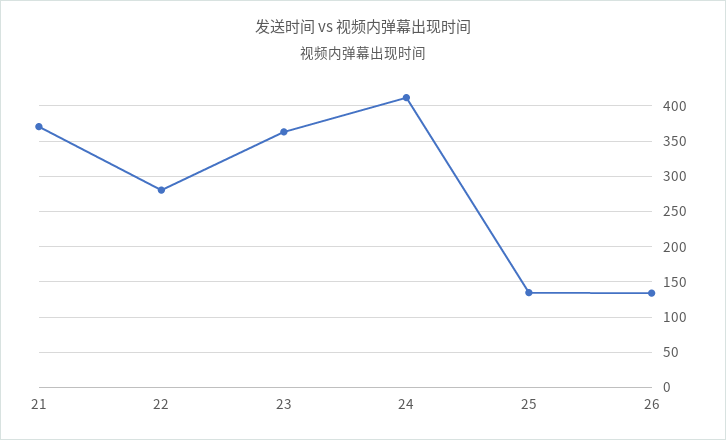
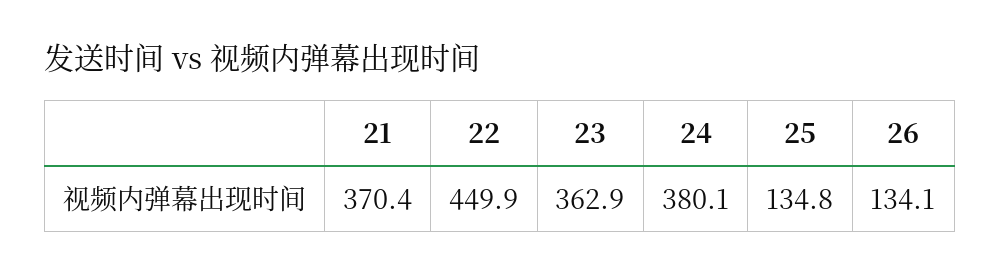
  {
    "21": 370.4,
-   "22": 280,
+   "22": 449.9,
    "23": 362.9,
-   "24": 410,
+   "24": 380.1,
    "25": 134.8,
    "26": 134.1
  }

